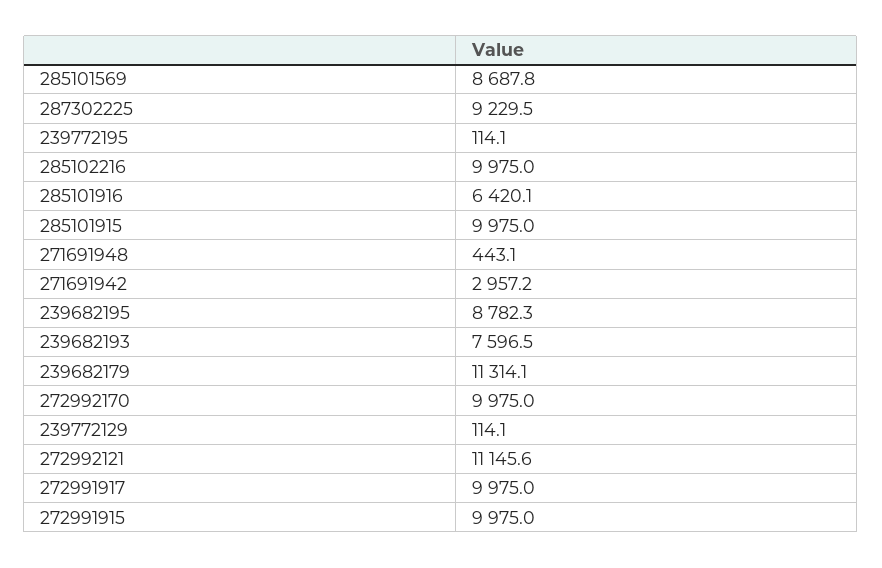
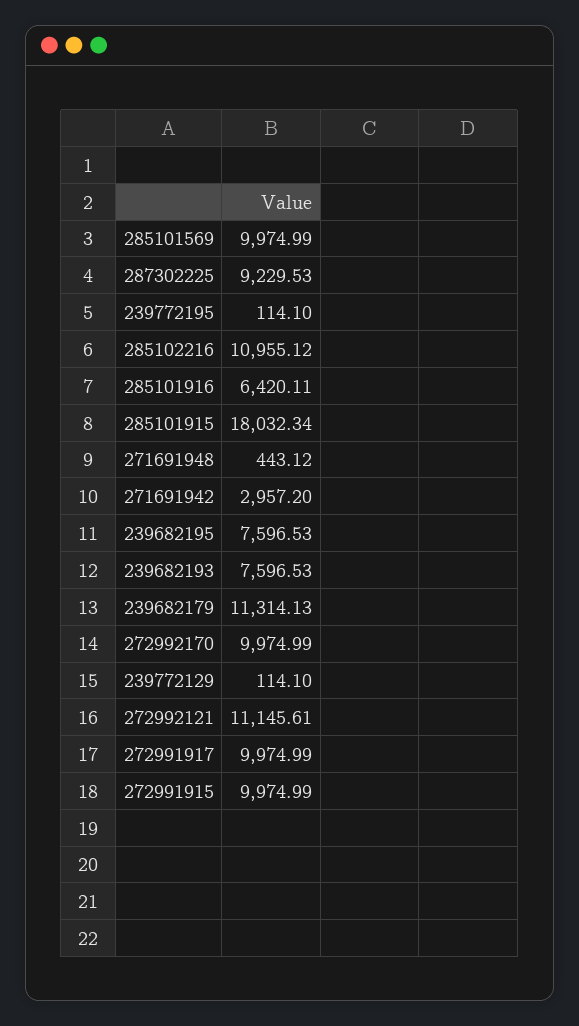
  {
-   "285101569": 8687.8,
+   "285101569": 9974.99,
    "287302225": 9229.53,
    "239772195": 114.1,
-   "285102216": 9975,
+   "285102216": 10955.12,
    "285101916": 6420.11,
-   "285101915": 9975,
+   "285101915": 18032.34,
    "271691948": 443.12,
    "271691942": 2957.2,
-   "239682195": 8782.3,
+   "239682195": 7596.53,
    "239682193": 7596.53,
    "239682179": 11314.13,
    "272992170": 9974.99,
    "239772129": 114.1,
    "272992121": 11145.61,
    "272991917": 9974.99,
    "272991915": 9974.99
  }

